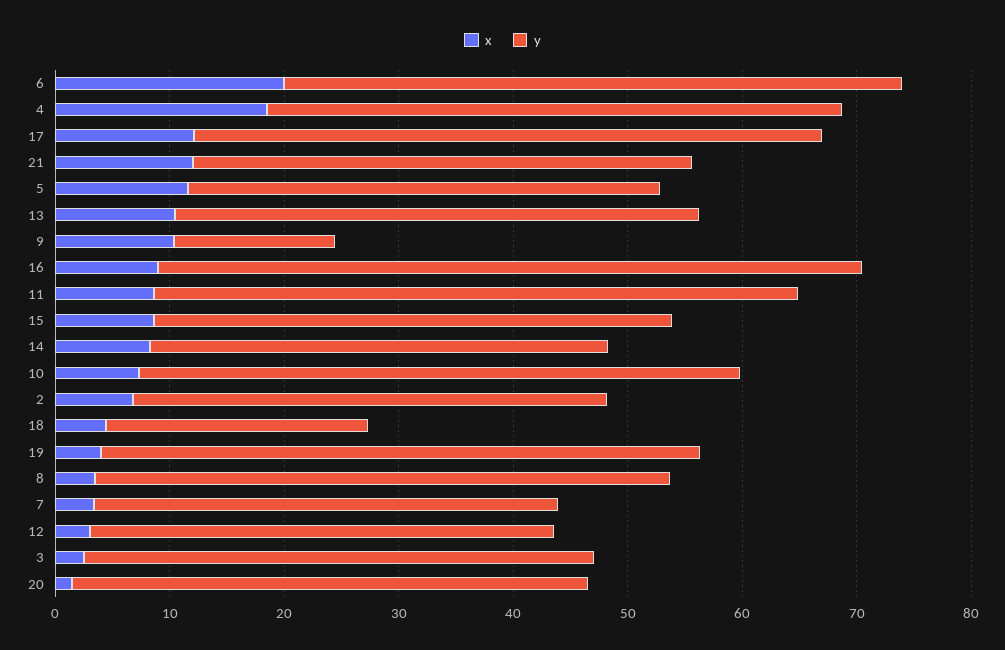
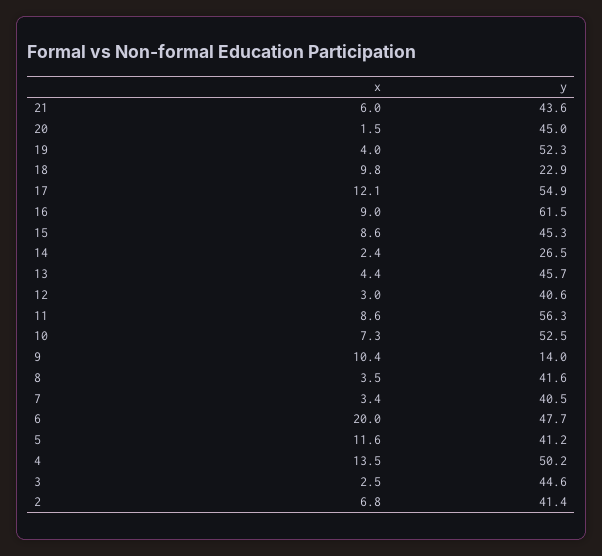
  {
    "x": {
      "6": 20,
-     "4": 18,
+     "4": 13.5,
      "17": 12.1,
-     "21": 12,
+     "21": 6,
      "5": 11.6,
-     "13": 10,
+     "13": 4.4,
      "9": 10.4,
      "16": 9,
      "11": 8.6,
      "15": 8.6,
-     "14": 8,
+     "14": 2.4,
      "10": 7.3,
      "2": 6.8,
-     "18": 4,
+     "18": 9.8,
      "19": 4,
      "8": 3.5,
      "7": 3.4,
      "12": 3,
      "3": 2.5,
      "20": 1.5
    },
    "y": {
-     "6": 54,
+     "6": 47.7,
      "4": 50.2,
      "17": 54.9,
      "21": 43.6,
      "5": 41.2,
      "13": 45.7,
      "9": 14,
      "16": 61.5,
      "11": 56.3,
      "15": 45.3,
-     "14": 40,
+     "14": 26.5,
      "10": 52.5,
      "2": 41.4,
      "18": 22.9,
      "19": 52.3,
-     "8": 50,
+     "8": 41.6,
      "7": 40.5,
      "12": 40.6,
      "3": 44.6,
      "20": 45
    }
  }

